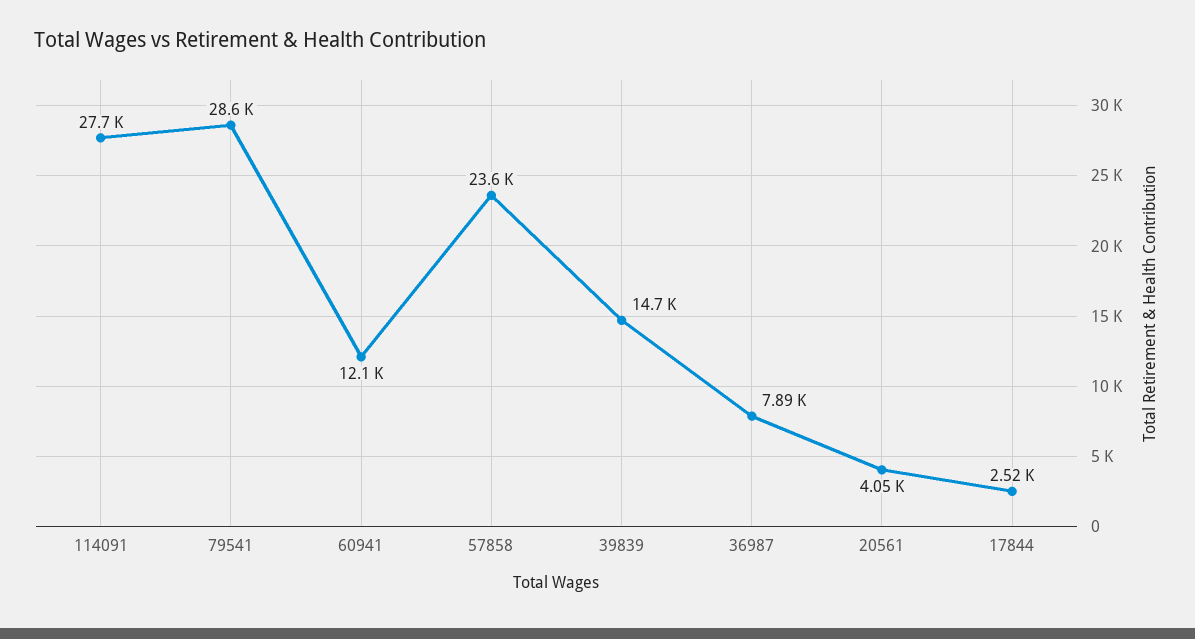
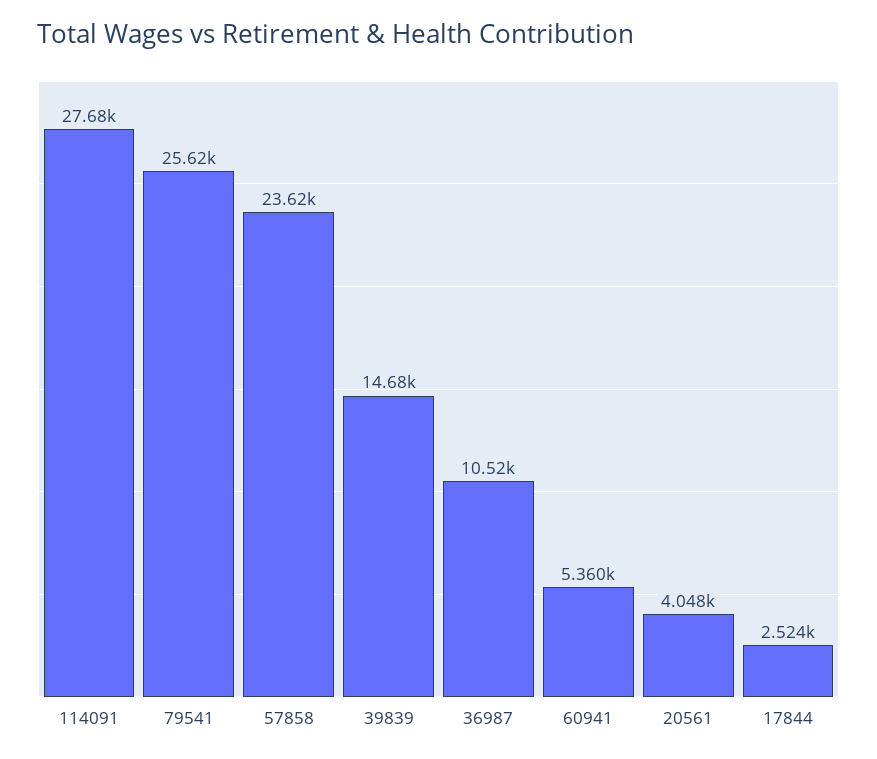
  {
    "114091": 27680,
-   "79541": 28600,
+   "79541": 25620,
-   "60941": 12100,
+   "60941": 5360,
    "57858": 23620,
    "39839": 14680,
-   "36987": 7890,
+   "36987": 10520,
    "20561": 4048,
    "17844": 2524
  }

